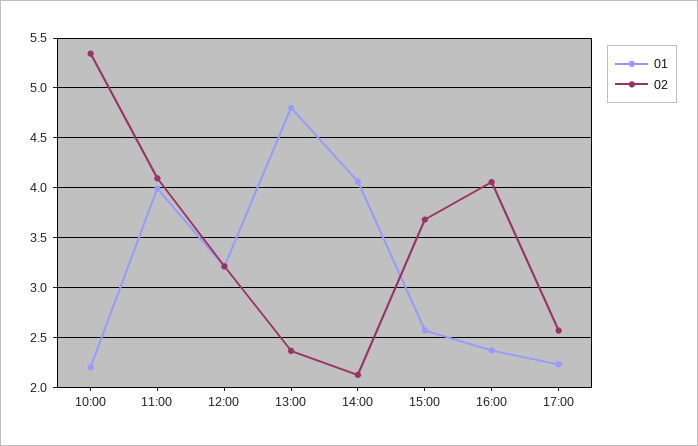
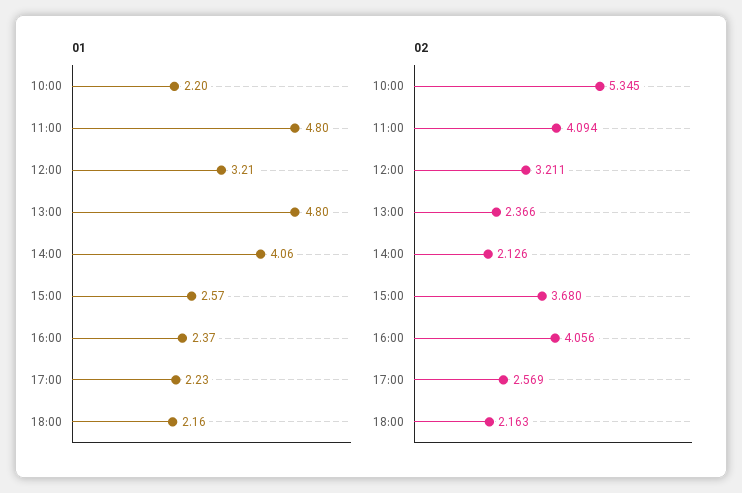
  {
    "01": {
      "10:00": 2.2,
-     "11:00": 4,
+     "11:00": 4.8,
      "12:00": 3.21,
      "13:00": 4.8,
      "14:00": 4.06,
      "15:00": 2.57,
      "16:00": 2.37,
-     "17:00": 2.23
+     "17:00": 2.23,
+     "18:00": 2.16
    },
    "02": {
      "10:00": 5.345,
      "11:00": 4.094,
      "12:00": 3.211,
      "13:00": 2.366,
      "14:00": 2.126,
      "15:00": 3.68,
      "16:00": 4.056,
-     "17:00": 2.569
+     "17:00": 2.569,
+     "18:00": 2.163
    }
  }

